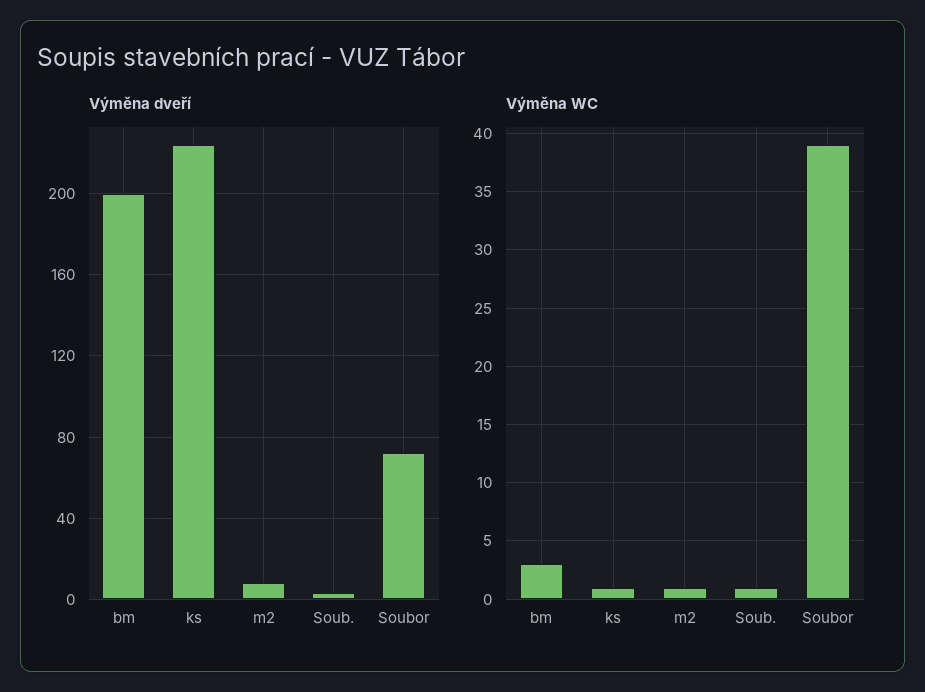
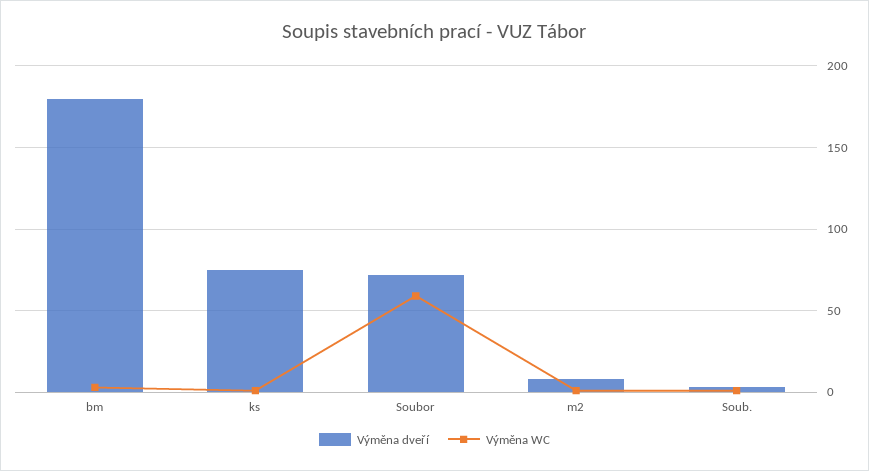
  {
    "Výměna dveří": {
-     "bm": 200,
+     "bm": 180,
-     "ks": 225,
+     "ks": 75,
      "m2": 10,
      "Soub.": 5,
      "Soubor": 70
    },
    "Výměna WC": {
      "bm": 3,
      "ks": 1,
      "m2": 1,
      "Soub.": 1,
-     "Soubor": 39
+     "Soubor": 60
    }
  }

